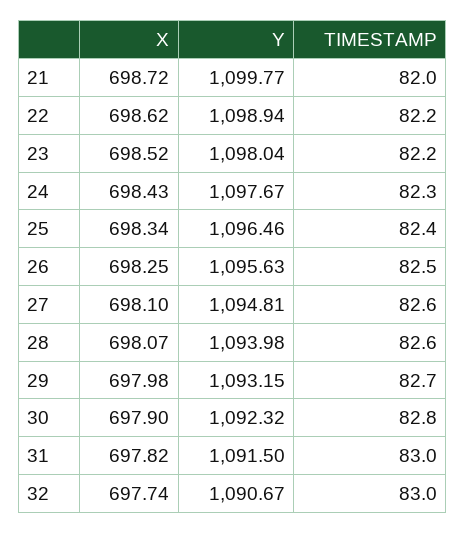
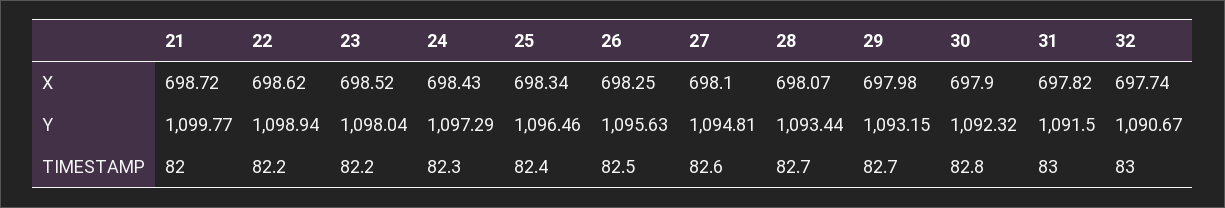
  {
    "X": {
      "21": 698.72,
      "22": 698.62,
      "23": 698.52,
      "24": 698.43,
      "25": 698.34,
      "26": 698.25,
      "27": 698.1,
      "28": 698.07,
      "29": 697.98,
      "30": 697.9,
      "31": 697.82,
      "32": 697.74
    },
    "Y": {
      "21": 1099.77,
      "22": 1098.94,
      "23": 1098.04,
-     "24": 1097.67,
+     "24": 1097.29,
      "25": 1096.46,
      "26": 1095.63,
      "27": 1094.81,
-     "28": 1093.98,
+     "28": 1093.44,
      "29": 1093.15,
      "30": 1092.32,
      "31": 1091.5,
      "32": 1090.67
    },
    "TIMESTAMP": {
      "21": 82,
      "22": 82.2,
      "23": 82.2,
      "24": 82.3,
      "25": 82.4,
      "26": 82.5,
      "27": 82.6,
-     "28": 82.6,
+     "28": 82.7,
      "29": 82.7,
      "30": 82.8,
      "31": 83,
      "32": 83
    }
  }

